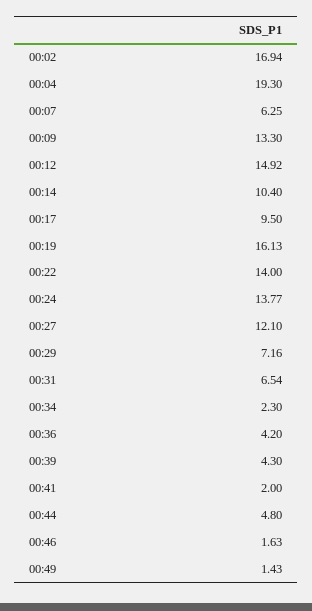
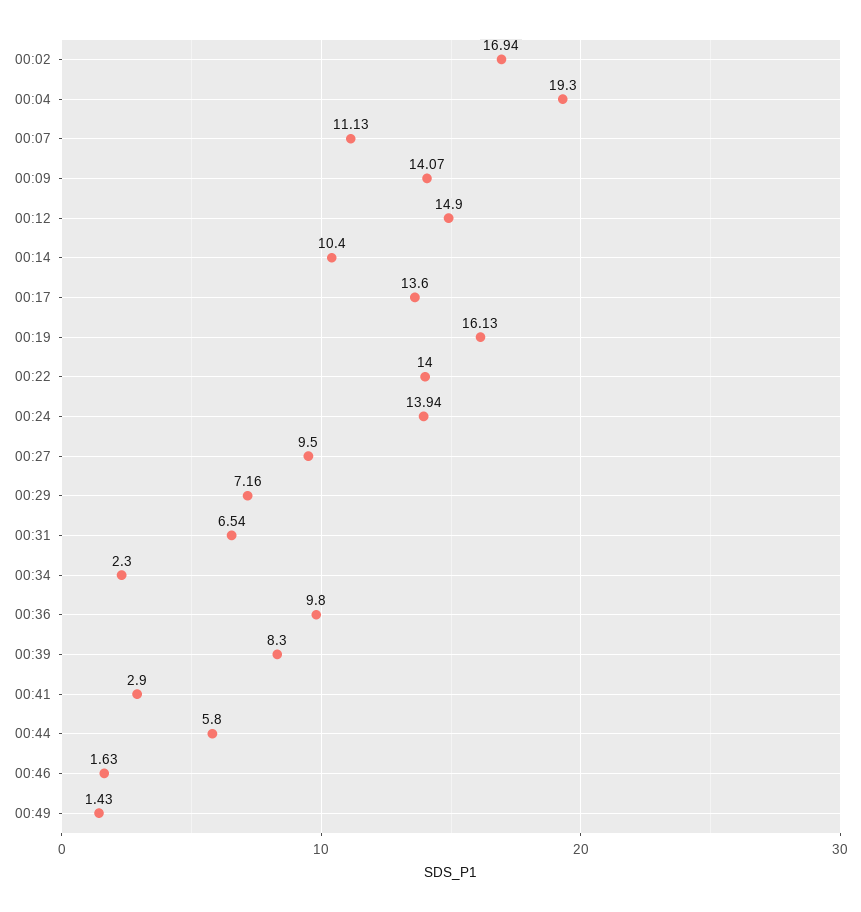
  {
    "00:02": 16.94,
    "00:04": 19.3,
-   "00:07": 6.25,
+   "00:07": 11.13,
-   "00:09": 13.3,
+   "00:09": 14.07,
-   "00:12": 14.92,
+   "00:12": 14.9,
    "00:14": 10.4,
-   "00:17": 9.5,
+   "00:17": 13.6,
    "00:19": 16.13,
    "00:22": 14,
-   "00:24": 13.77,
+   "00:24": 13.94,
-   "00:27": 12.1,
+   "00:27": 9.5,
    "00:29": 7.16,
    "00:31": 6.54,
    "00:34": 2.3,
-   "00:36": 4.2,
+   "00:36": 9.8,
-   "00:39": 4.3,
+   "00:39": 8.3,
-   "00:41": 2,
+   "00:41": 2.9,
-   "00:44": 4.8,
+   "00:44": 5.8,
    "00:46": 1.63,
    "00:49": 1.43
  }

